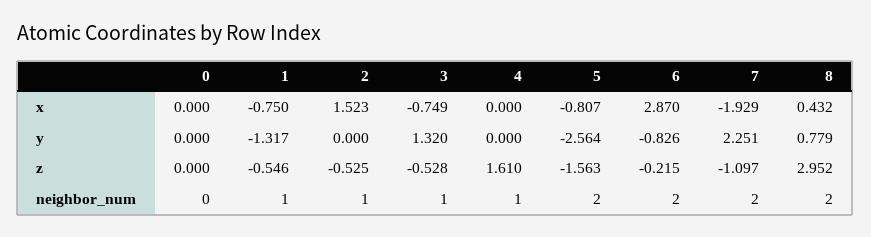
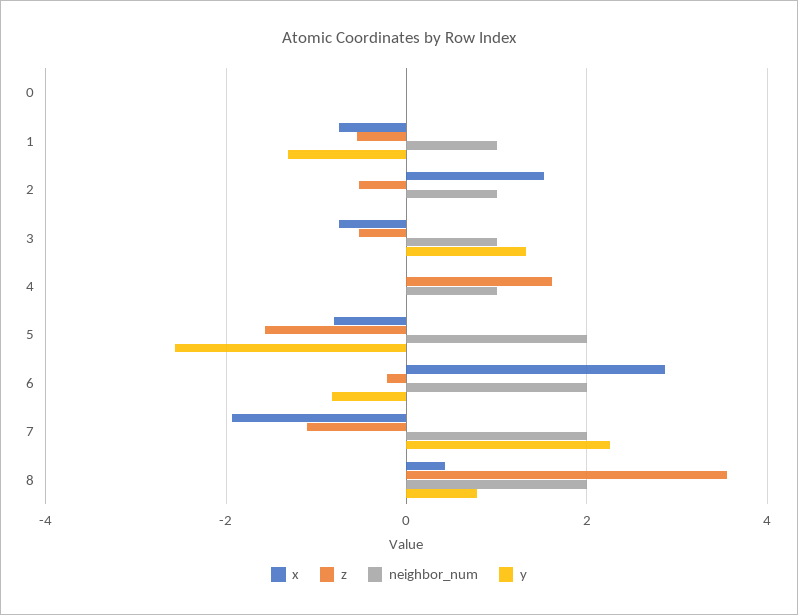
  {
    "x": {
      "0": 0,
      "1": -0.75,
      "2": 1.523,
      "3": -0.749,
      "4": 0,
      "5": -0.807,
      "6": 2.87,
      "7": -1.929,
      "8": 0.432
    },
    "y": {
      "0": 0,
      "1": -1.317,
      "2": 0,
      "3": 1.32,
      "4": 0,
      "5": -2.564,
      "6": -0.826,
      "7": 2.251,
      "8": 0.779
    },
    "z": {
      "0": 0,
      "1": -0.546,
      "2": -0.525,
      "3": -0.528,
      "4": 1.61,
      "5": -1.563,
      "6": -0.215,
      "7": -1.097,
-     "8": 2.952
+     "8": 3.6
    },
    "neighbor_num": {
      "0": 0,
      "1": 1,
      "2": 1,
      "3": 1,
      "4": 1,
      "5": 2,
      "6": 2,
      "7": 2,
      "8": 2
    }
  }

